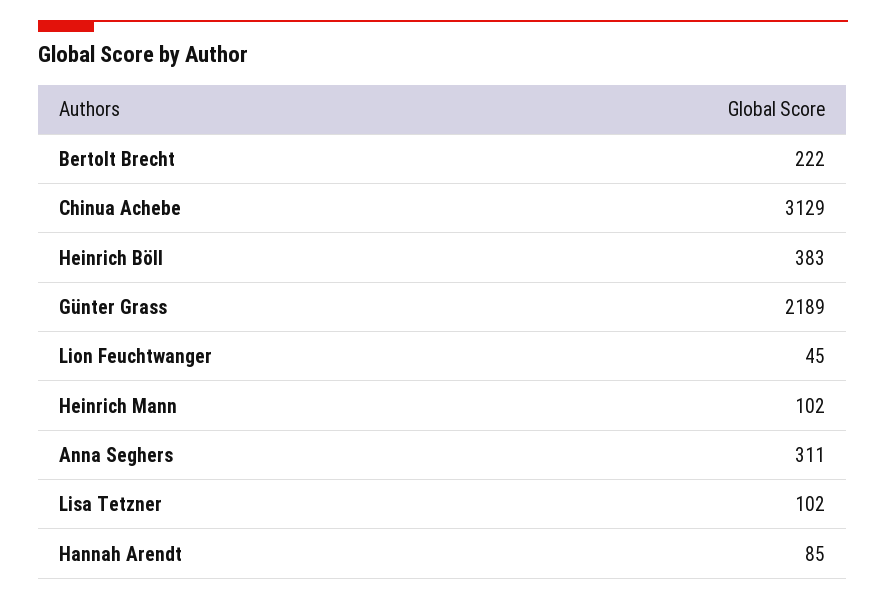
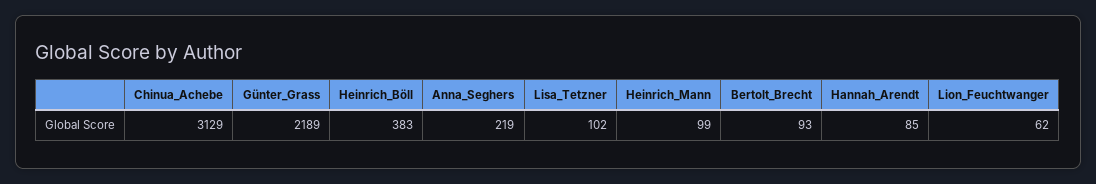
  {
-   "Bertolt Brecht": 222,
+   "Bertolt Brecht": 93,
    "Chinua Achebe": 3129,
    "Heinrich Böll": 383,
    "Günter Grass": 2189,
-   "Lion Feuchtwanger": 45,
+   "Lion Feuchtwanger": 62,
-   "Heinrich Mann": 102,
+   "Heinrich Mann": 99,
-   "Anna Seghers": 311,
+   "Anna Seghers": 219,
    "Lisa Tetzner": 102,
    "Hannah Arendt": 85
  }

